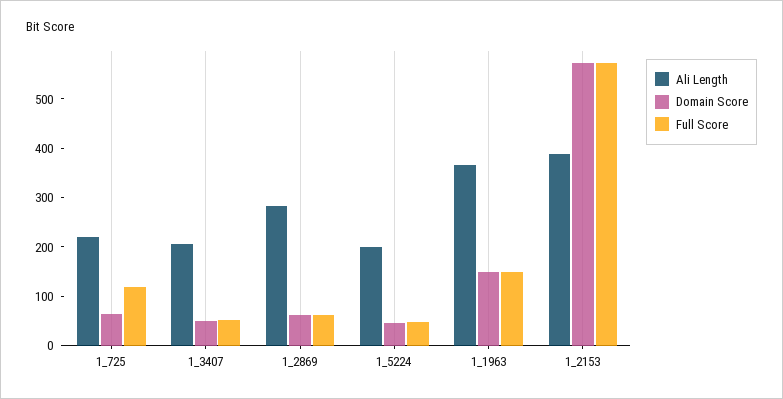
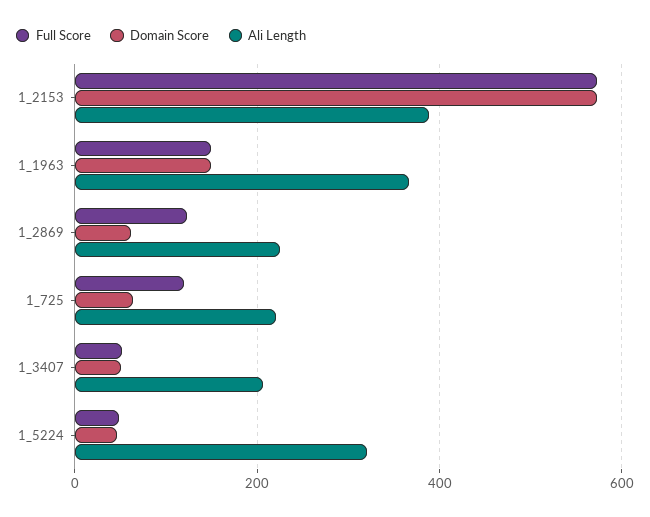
  {
    "Ali Length": {
      "1_725": 220,
      "1_3407": 200,
-     "1_2869": 280,
+     "1_2869": 220,
-     "1_5224": 200,
+     "1_5224": 320,
      "1_1963": 360,
      "1_2153": 380
    },
    "Domain Score": {
      "1_725": 60,
      "1_3407": 60,
      "1_2869": 60,
      "1_5224": 40,
      "1_1963": 140,
      "1_2153": 580
    },
    "Full Score": {
      "1_725": 120,
      "1_3407": 60,
-     "1_2869": 60,
+     "1_2869": 120,
      "1_5224": 40,
      "1_1963": 140,
      "1_2153": 580
    }
  }

